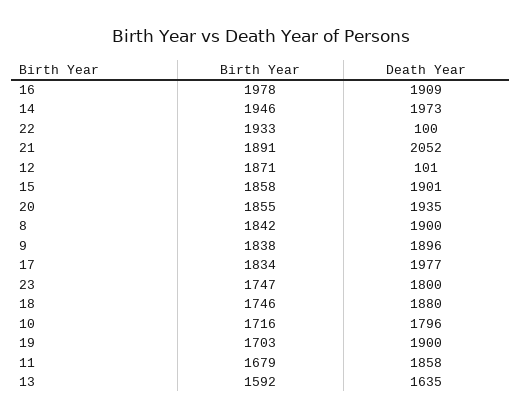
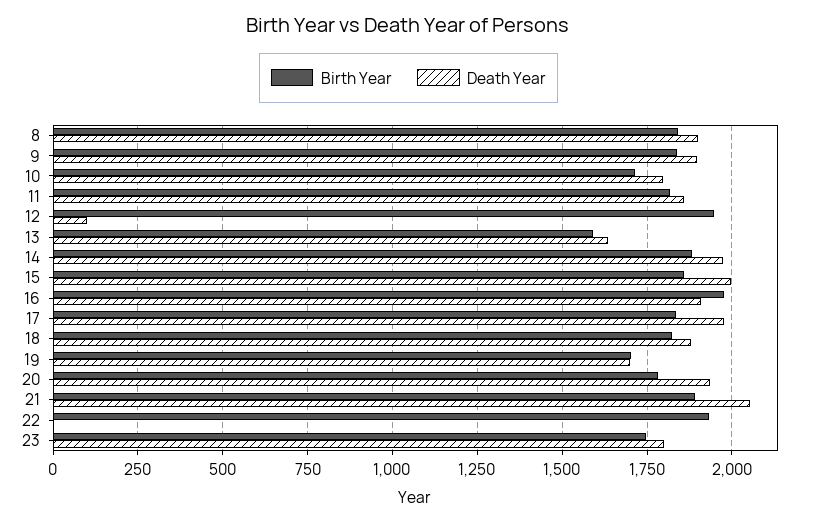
  {
    "Birth Year": {
      "16": 1978,
-     "14": 1946,
+     "14": 1875,
      "22": 1933,
      "21": 1891,
-     "12": 1871,
+     "12": 1950,
      "15": 1858,
-     "20": 1855,
+     "20": 1775,
      "8": 1842,
      "9": 1838,
      "17": 1834,
      "23": 1747,
-     "18": 1746,
+     "18": 1825,
      "10": 1716,
      "19": 1703,
-     "11": 1679,
+     "11": 1825,
      "13": 1592
    },
    "Death Year": {
      "16": 1909,
      "14": 1973,
-     "22": 100,
+     "22": 0,
      "21": 2052,
      "12": 101,
-     "15": 1901,
+     "15": 2000,
      "20": 1935,
      "8": 1900,
      "9": 1896,
      "17": 1977,
      "23": 1800,
      "18": 1880,
      "10": 1796,
-     "19": 1900,
+     "19": 1700,
      "11": 1858,
      "13": 1635
    }
  }

